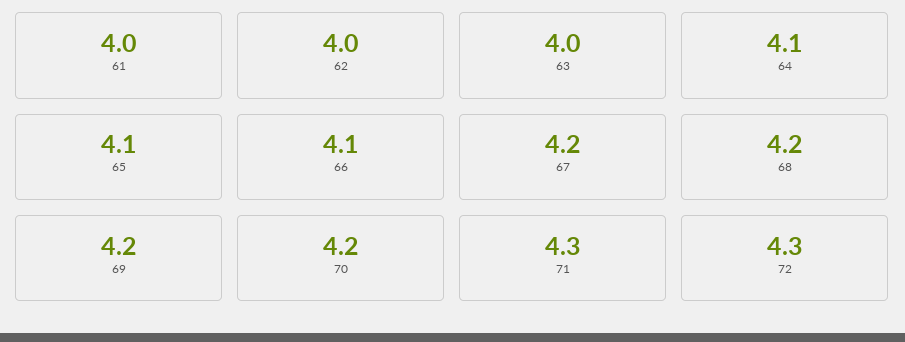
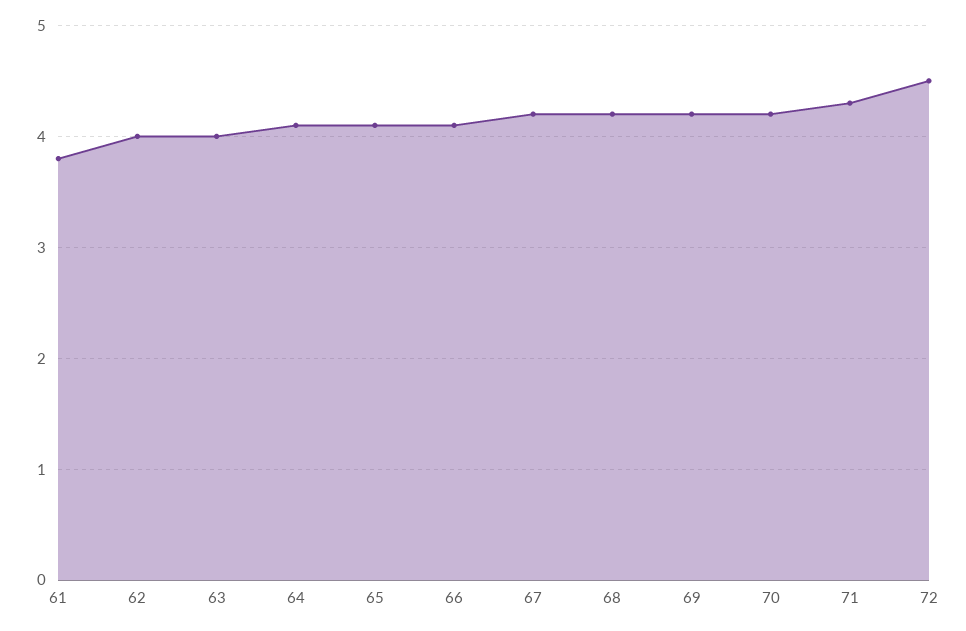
  {
-   "61": 4,
+   "61": 3.8,
    "62": 4,
    "63": 4,
    "64": 4.1,
    "65": 4.1,
    "66": 4.1,
    "67": 4.2,
    "68": 4.2,
    "69": 4.2,
    "70": 4.2,
    "71": 4.3,
-   "72": 4.3
+   "72": 4.5
  }

